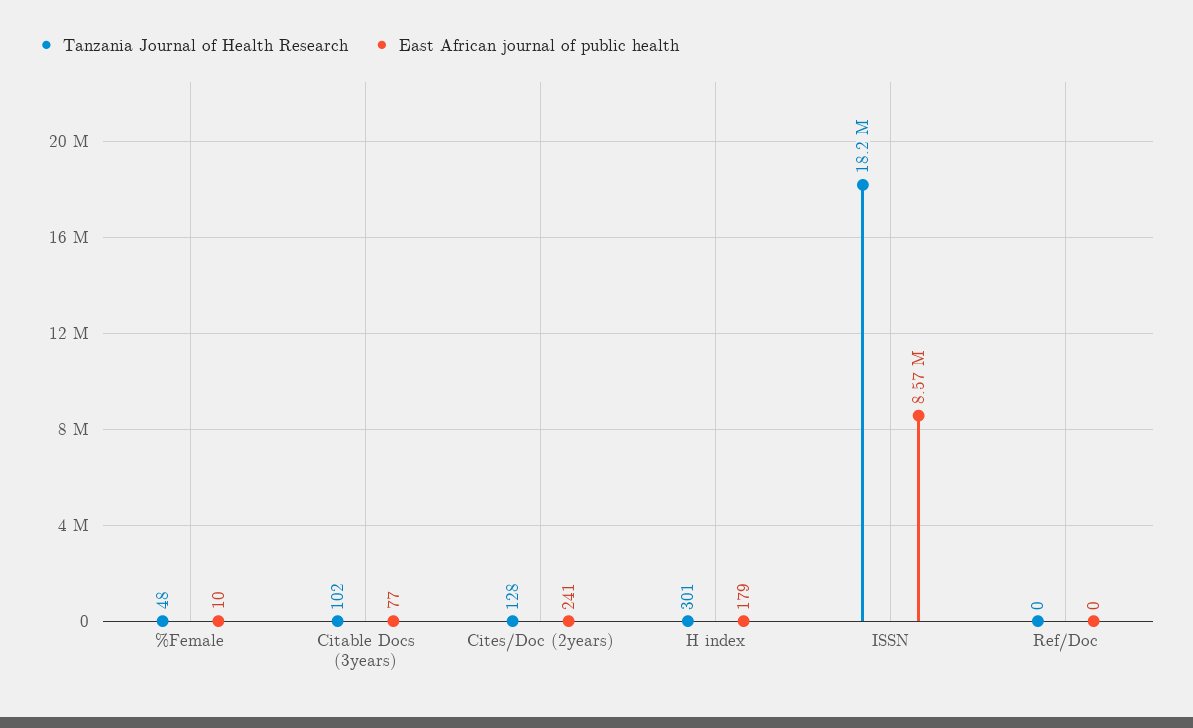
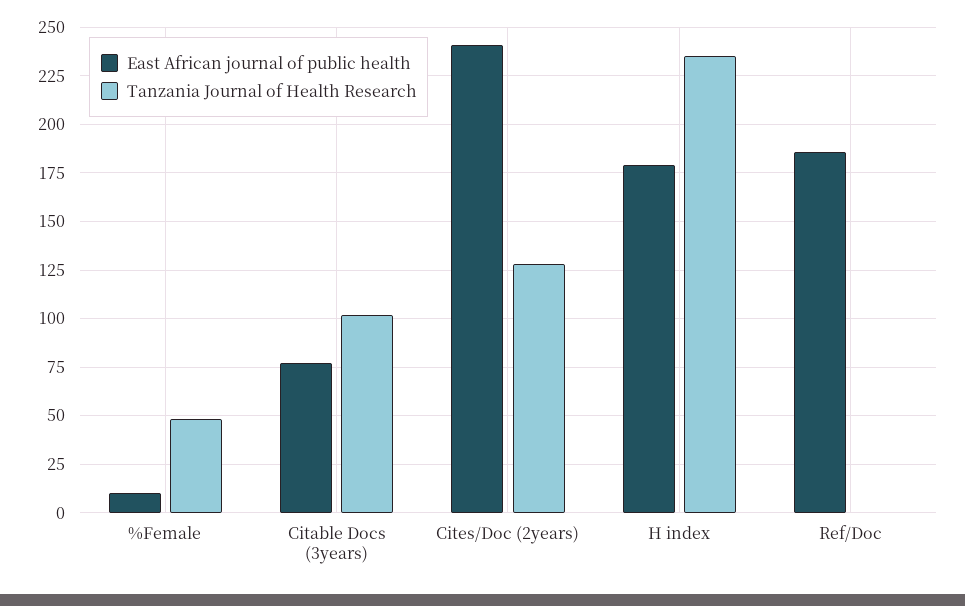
  {
    "Tanzania Journal of Health Research": {
      "%Female": 48,
      "Citable Docs (3years)": 102,
      "Cites/Doc (2years)": 128,
-     "H index": 301,
+     "H index": 235,
-     "ISSN": 18200000,
      "Ref/Doc": 0
    },
    "East African journal of public health": {
      "%Female": 10,
      "Citable Docs (3years)": 77,
      "Cites/Doc (2years)": 241,
      "H index": 179,
-     "ISSN": 8570000,
-     "Ref/Doc": 0
+     "Ref/Doc": 185
    }
  }

